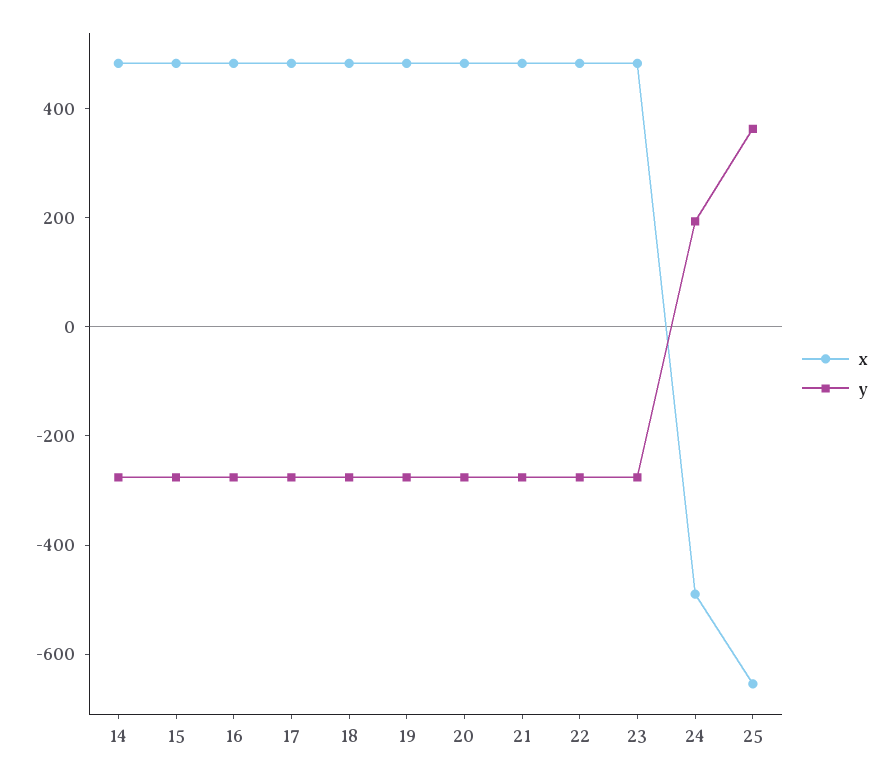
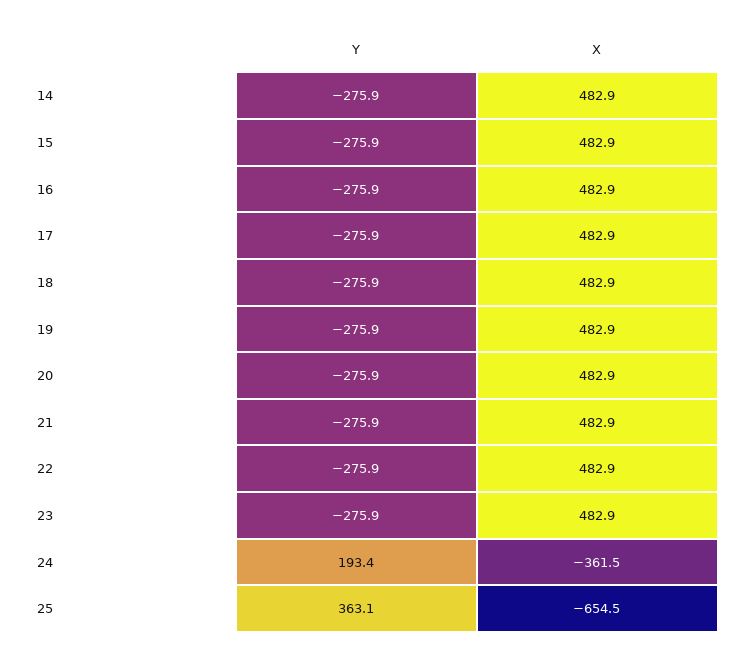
  {
    "x": {
      "14": 482.9,
      "15": 482.9,
      "16": 482.9,
      "17": 482.9,
      "18": 482.9,
      "19": 482.9,
      "20": 482.9,
      "21": 482.9,
      "22": 482.9,
      "23": 482.9,
-     "24": -500,
+     "24": -361.5,
      "25": -654.5
    },
    "y": {
      "14": -275.9,
      "15": -275.9,
      "16": -275.9,
      "17": -275.9,
      "18": -275.9,
      "19": -275.9,
      "20": -275.9,
      "21": -275.9,
      "22": -275.9,
      "23": -275.9,
      "24": 193.4,
      "25": 363.1
    }
  }

